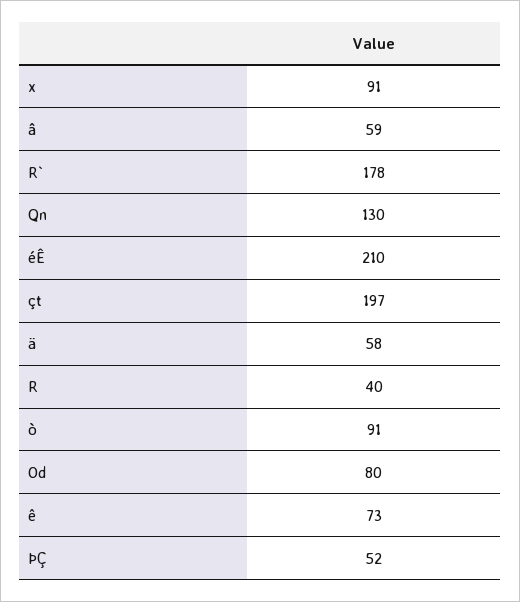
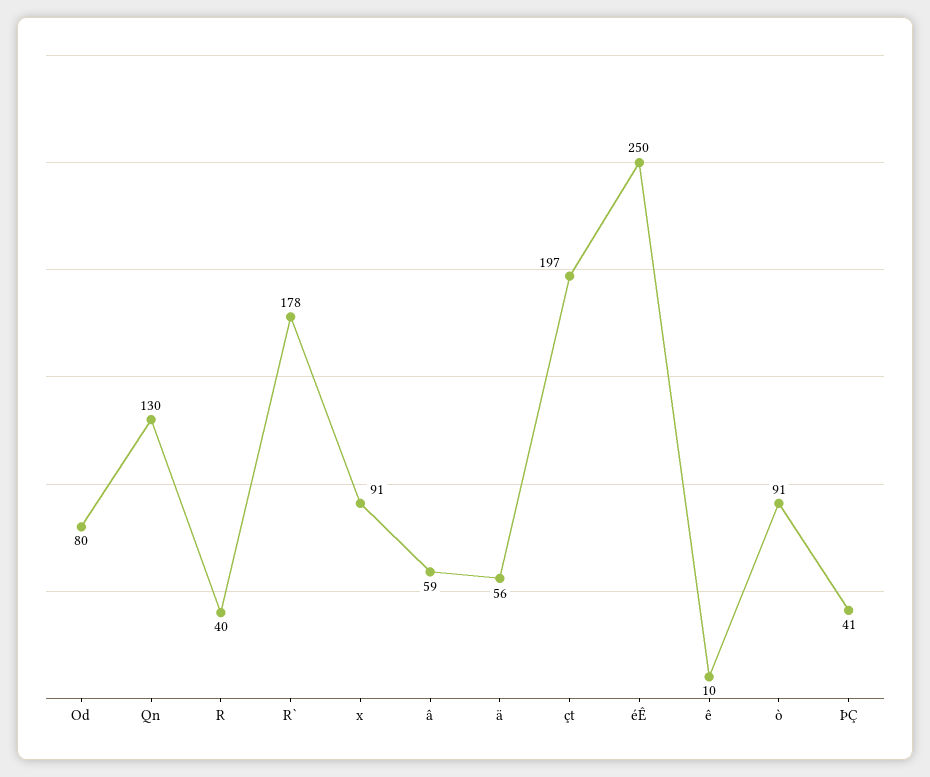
  {
    "x": 91,
    "â": 59,
    "R`": 178,
    "Qn": 130,
-   "éÊ": 210,
+   "éÊ": 250,
    "çt": 197,
-   "ä": 58,
+   "ä": 56,
    "R": 40,
    "ò": 91,
    "Od": 80,
-   "ê": 73,
+   "ê": 10,
-   "ÞÇ": 52
+   "ÞÇ": 41
  }

